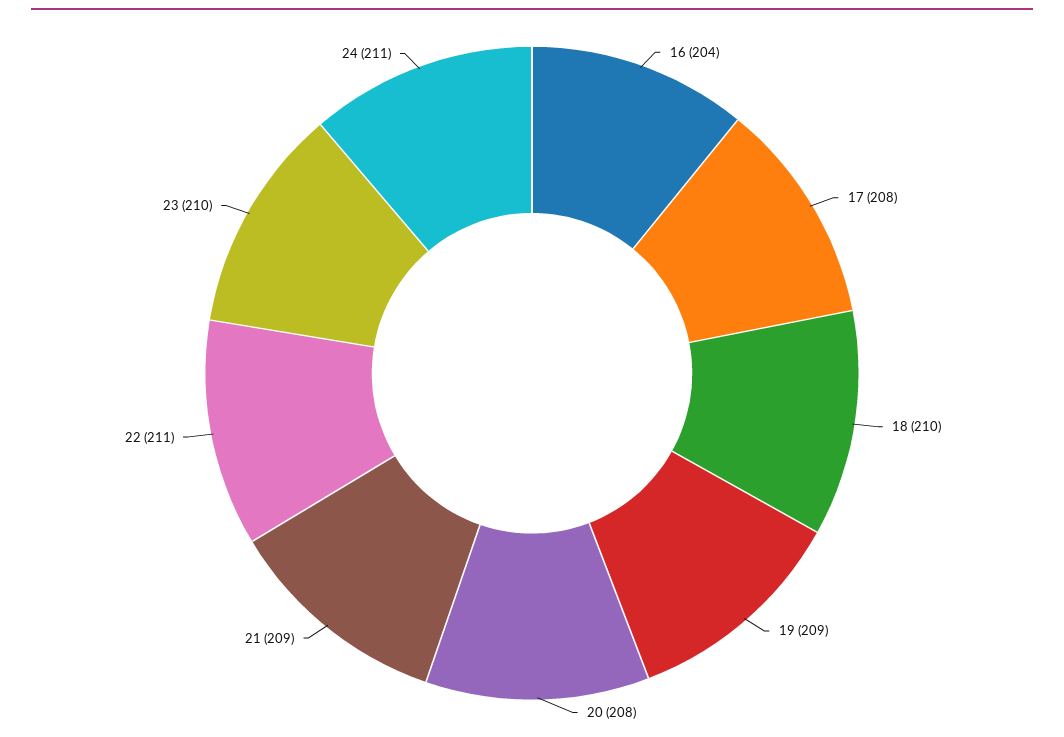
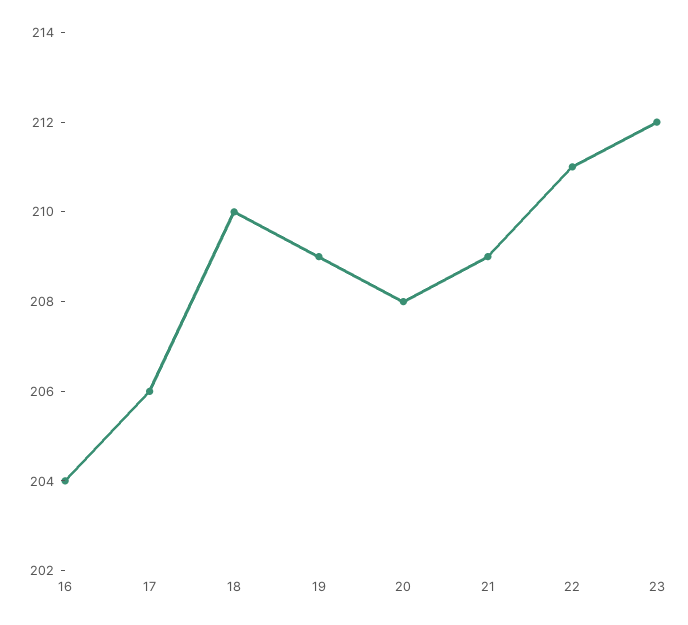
  {
    "16": 204,
-   "17": 208,
+   "17": 206,
    "18": 210,
    "19": 209,
    "20": 208,
    "21": 209,
    "22": 211,
-   "23": 210,
+   "23": 212
-   "24": 211
  }

